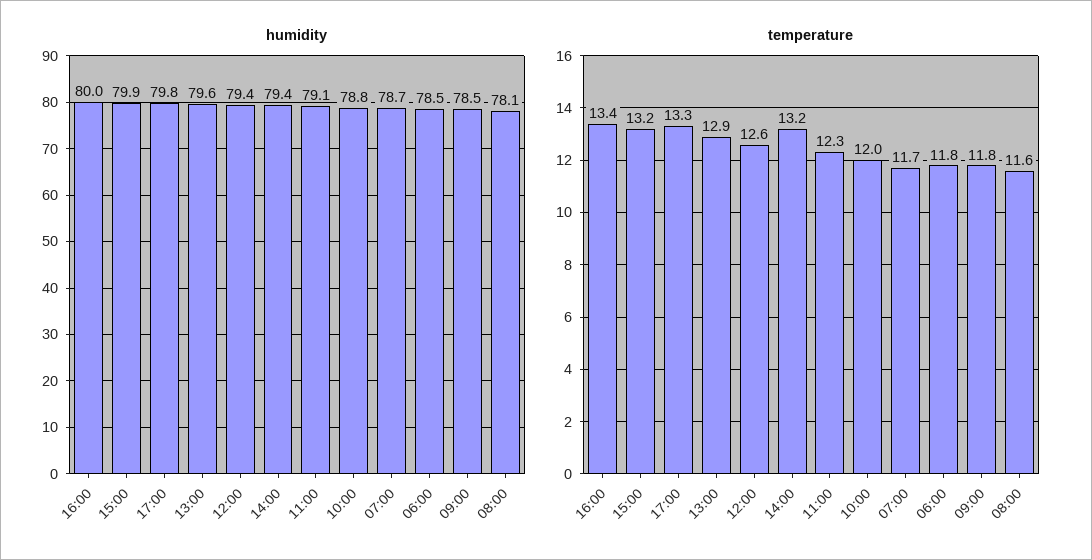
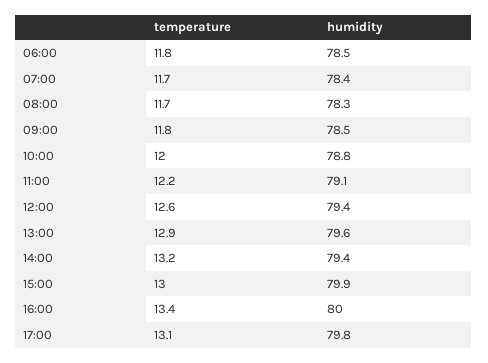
  {
    "humidity": {
      "16:00": 80,
      "15:00": 79.9,
      "17:00": 79.8,
      "13:00": 79.6,
      "12:00": 79.4,
      "14:00": 79.4,
      "11:00": 79.1,
      "10:00": 78.8,
-     "07:00": 78.7,
+     "07:00": 78.4,
      "06:00": 78.5,
      "09:00": 78.5,
-     "08:00": 78.1
+     "08:00": 78.3
    },
    "temperature": {
      "16:00": 13.4,
-     "15:00": 13.2,
+     "15:00": 13,
-     "17:00": 13.3,
+     "17:00": 13.1,
      "13:00": 12.9,
      "12:00": 12.6,
      "14:00": 13.2,
-     "11:00": 12.3,
+     "11:00": 12.2,
      "10:00": 12,
      "07:00": 11.7,
      "06:00": 11.8,
      "09:00": 11.8,
-     "08:00": 11.6
+     "08:00": 11.7
    }
  }

